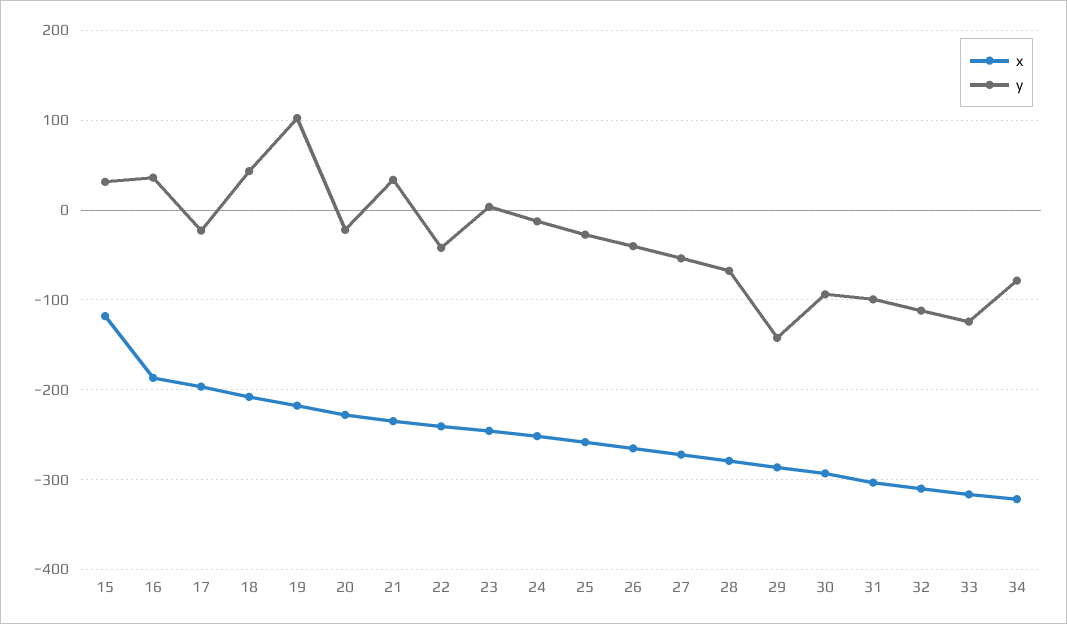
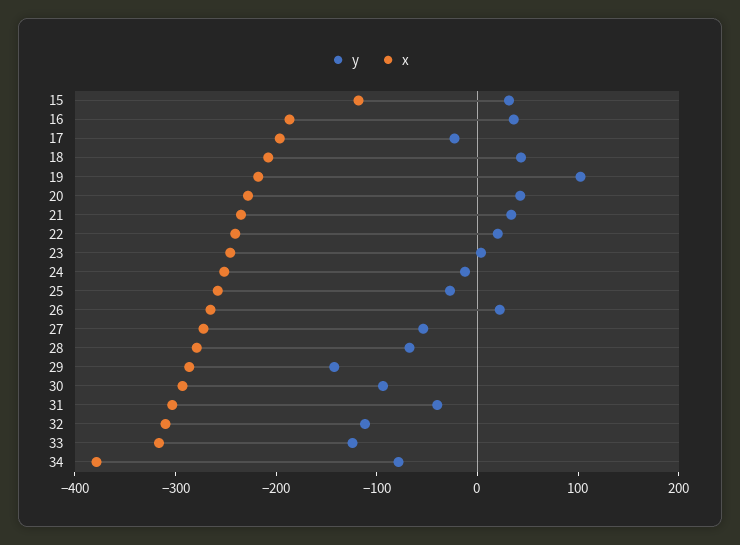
  {
    "x": {
      "15": -120,
      "16": -190,
      "17": -200,
      "18": -210,
      "19": -220,
      "20": -230,
      "21": -230,
      "22": -240,
      "23": -250,
      "24": -250,
      "25": -260,
      "26": -270,
      "27": -270,
      "28": -280,
      "29": -290,
      "30": -290,
      "31": -300,
      "32": -310,
      "33": -320,
-     "34": -320
+     "34": -380
    },
    "y": {
      "15": 30,
      "16": 40,
      "17": -20,
      "18": 40,
      "19": 100,
-     "20": -20,
+     "20": 40,
      "21": 30,
-     "22": -40,
+     "22": 20,
      "23": 0,
      "24": -10,
      "25": -30,
-     "26": -40,
+     "26": 20,
      "27": -50,
      "28": -70,
      "29": -140,
      "30": -90,
-     "31": -100,
+     "31": -40,
      "32": -110,
      "33": -120,
      "34": -80
    }
  }

